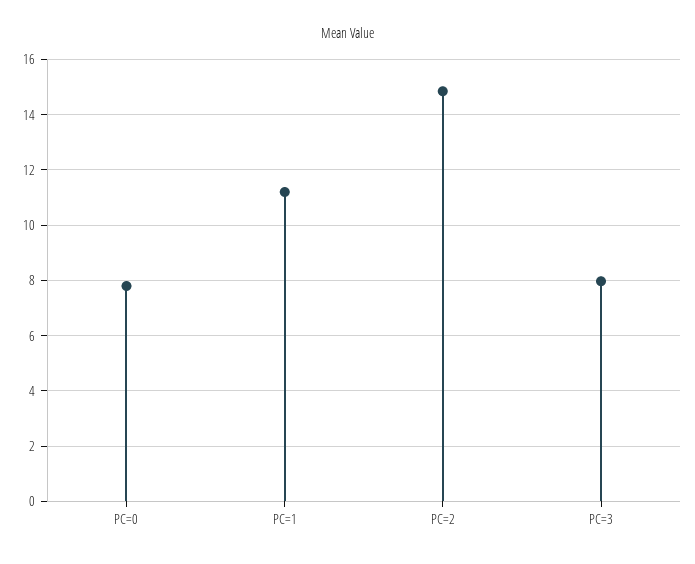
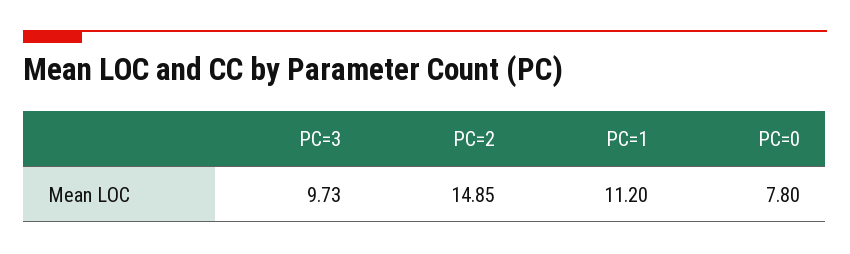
  {
    "PC=0": 7.8,
    "PC=1": 11.2,
    "PC=2": 14.85,
-   "PC=3": 8
+   "PC=3": 9.73
  }

